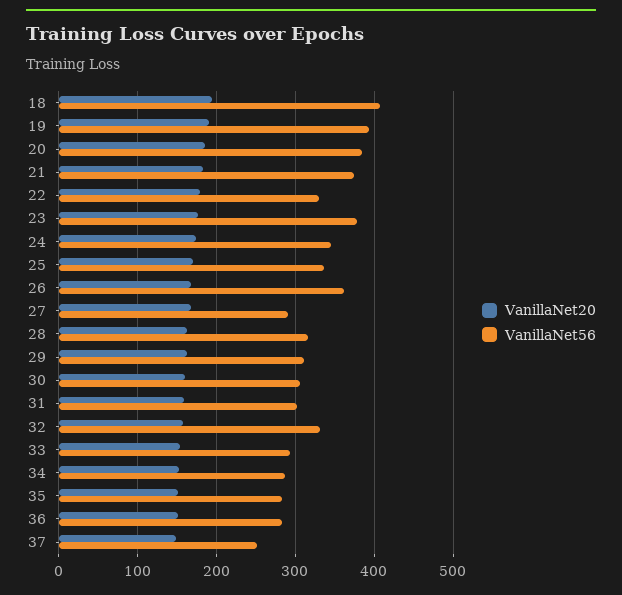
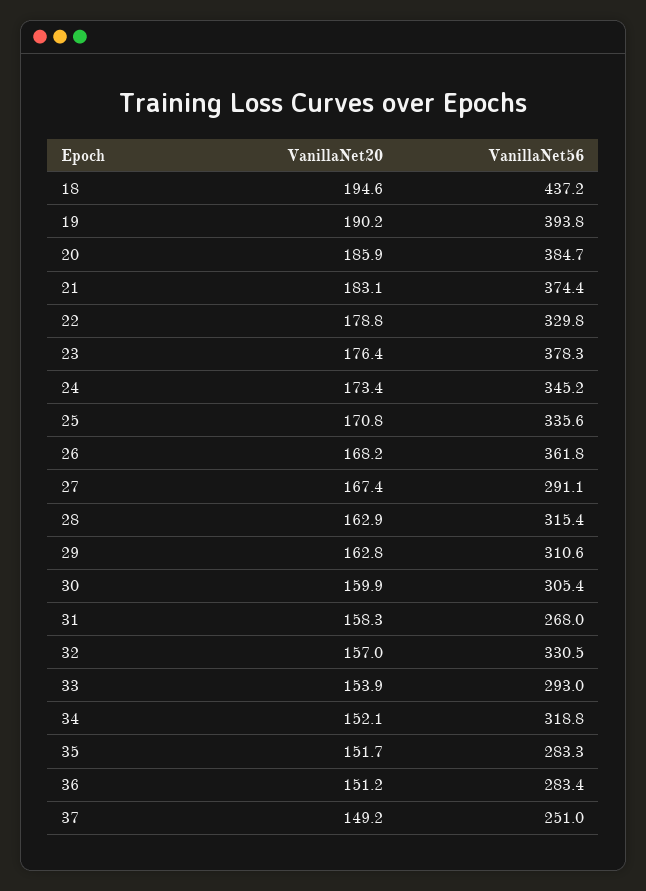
  {
    "VanillaNet20": {
      "18": 194.6,
      "19": 190.2,
      "20": 185.9,
      "21": 183.1,
      "22": 178.8,
      "23": 176.4,
      "24": 173.4,
      "25": 170.8,
      "26": 168.2,
      "27": 167.4,
      "28": 162.9,
      "29": 162.8,
      "30": 159.9,
      "31": 158.3,
      "32": 157,
      "33": 153.9,
      "34": 152.1,
      "35": 151.7,
      "36": 151.2,
      "37": 149.2
    },
    "VanillaNet56": {
-     "18": 410,
+     "18": 437.2,
      "19": 393.8,
      "20": 384.7,
      "21": 374.4,
      "22": 329.8,
      "23": 378.3,
      "24": 345.2,
      "25": 335.6,
      "26": 361.8,
      "27": 291.1,
      "28": 315.4,
      "29": 310.6,
      "30": 305.4,
-     "31": 300,
+     "31": 268,
      "32": 330.5,
      "33": 293,
-     "34": 290,
+     "34": 318.8,
      "35": 283.3,
      "36": 283.4,
      "37": 251
    }
  }

